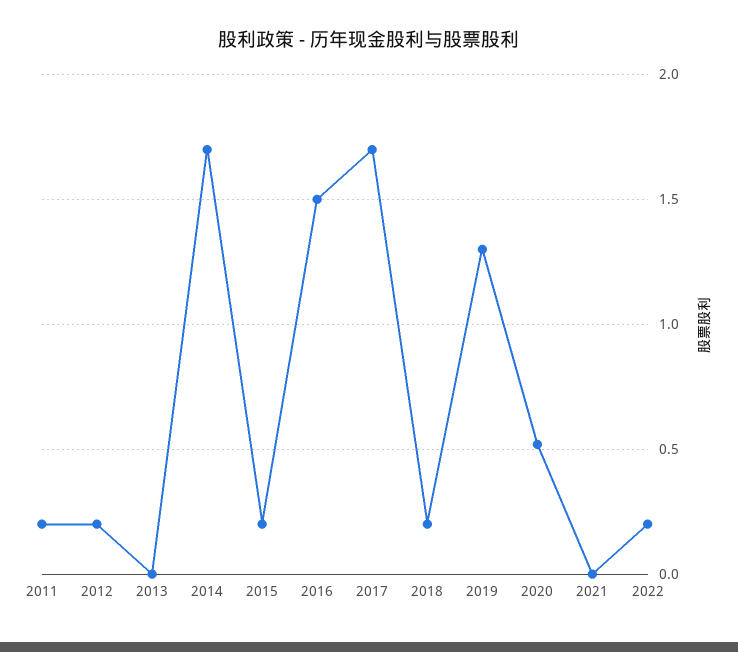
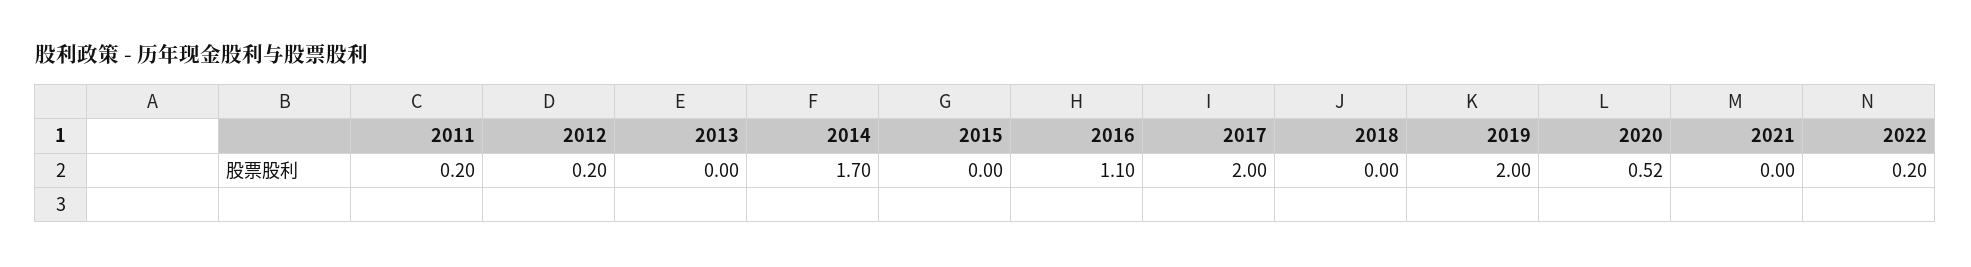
  {
    "2011": 0.2,
    "2012": 0.2,
    "2013": 0,
    "2014": 1.7,
-   "2015": 0.2,
+   "2015": 0,
-   "2016": 1.5,
+   "2016": 1.1,
-   "2017": 1.7,
+   "2017": 2,
-   "2018": 0.2,
+   "2018": 0,
-   "2019": 1.3,
+   "2019": 2,
    "2020": 0.52,
    "2021": 0,
    "2022": 0.2
  }

